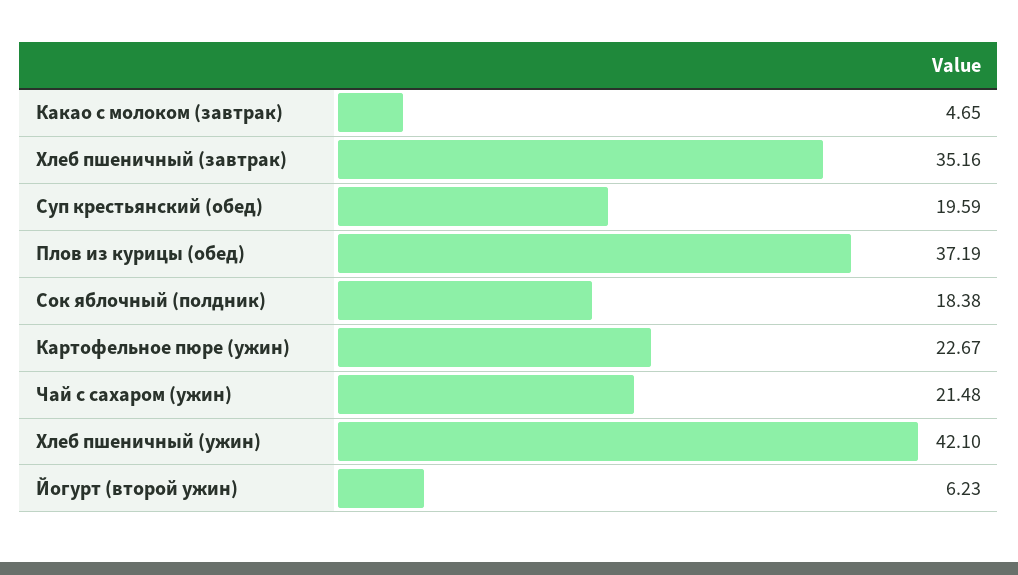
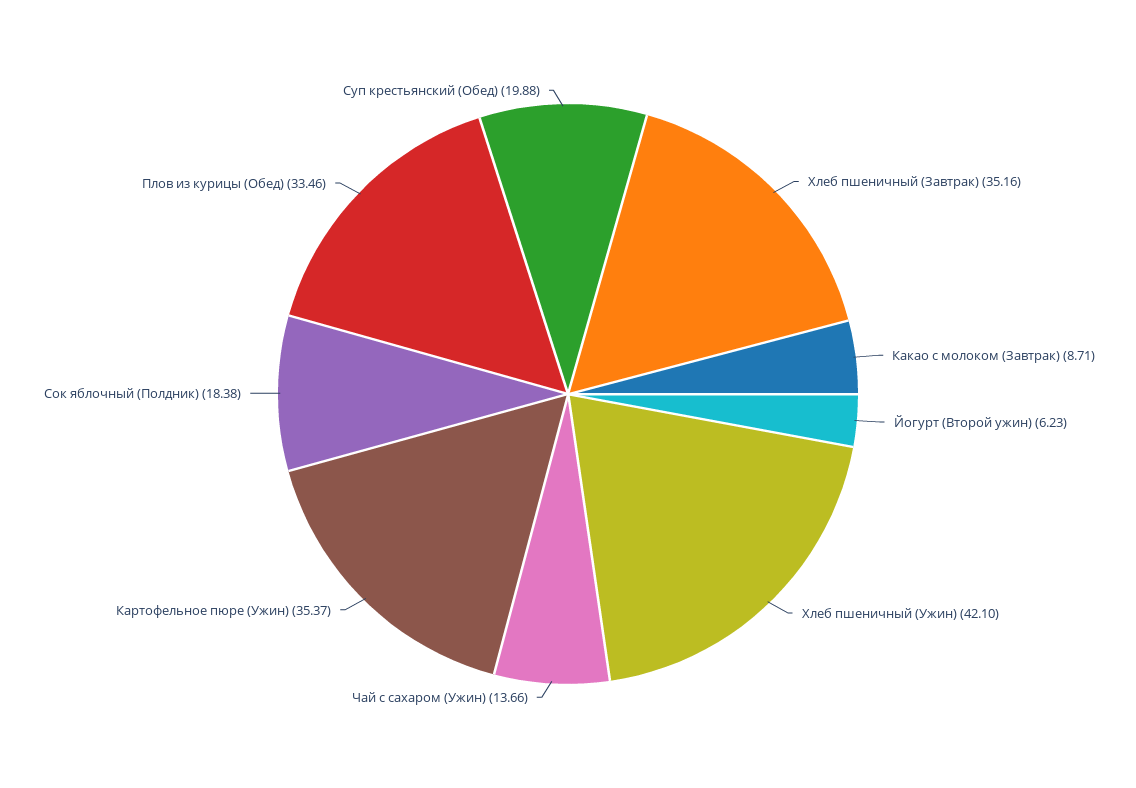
  {
-   "Какао с молоком (завтрак)": 4.65,
+   "Какао с молоком (завтрак)": 8.71,
    "Хлеб пшеничный (завтрак)": 35.16,
-   "Суп крестьянский (обед)": 19.59,
+   "Суп крестьянский (обед)": 19.88,
-   "Плов из курицы (обед)": 37.19,
+   "Плов из курицы (обед)": 33.46,
    "Сок яблочный (полдник)": 18.38,
-   "Картофельное пюре (ужин)": 22.67,
+   "Картофельное пюре (ужин)": 35.37,
-   "Чай с сахаром (ужин)": 21.48,
+   "Чай с сахаром (ужин)": 13.66,
    "Хлеб пшеничный (ужин)": 42.1,
    "Йогурт (второй ужин)": 6.23
  }

